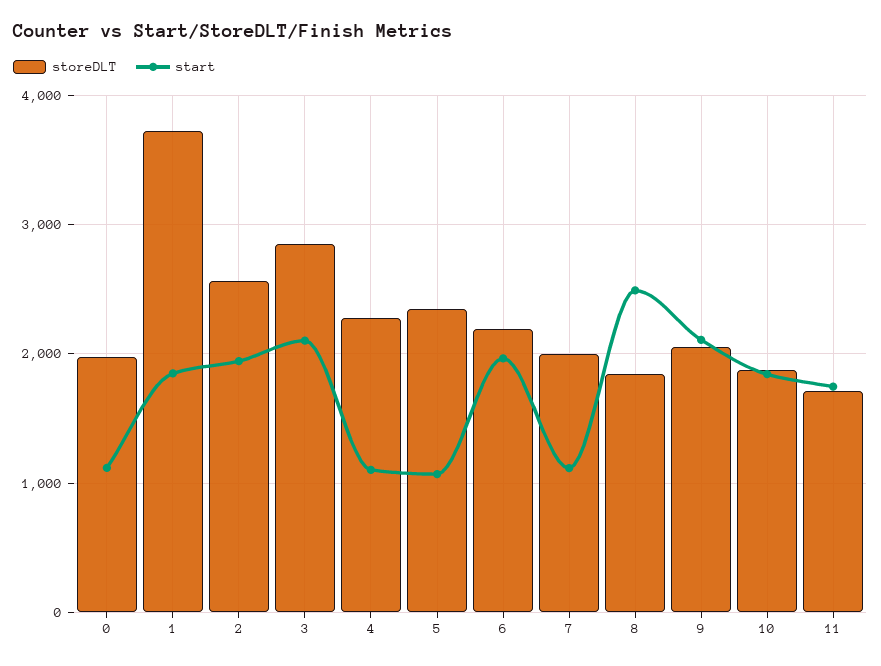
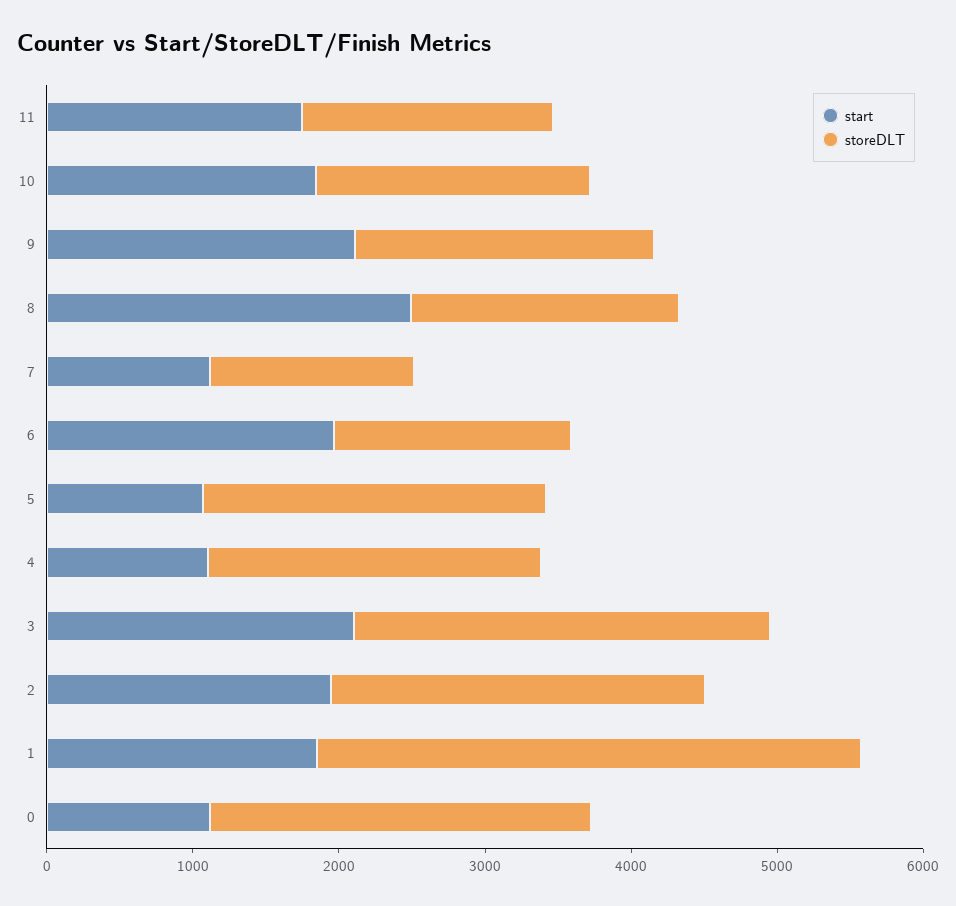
  {
    "storeDLT": {
-     "0": 2000,
+     "0": 2600,
      "1": 3700,
      "2": 2600,
      "3": 2900,
      "4": 2300,
      "5": 2300,
-     "6": 2200,
+     "6": 1600,
-     "7": 2000,
+     "7": 1400,
      "8": 1800,
      "9": 2100,
      "10": 1900,
      "11": 1700
    },
    "start": {
      "0": 1100,
      "1": 1800,
      "2": 1900,
      "3": 2100,
      "4": 1100,
      "5": 1100,
      "6": 2000,
      "7": 1100,
      "8": 2500,
      "9": 2100,
      "10": 1800,
      "11": 1700
    }
  }

